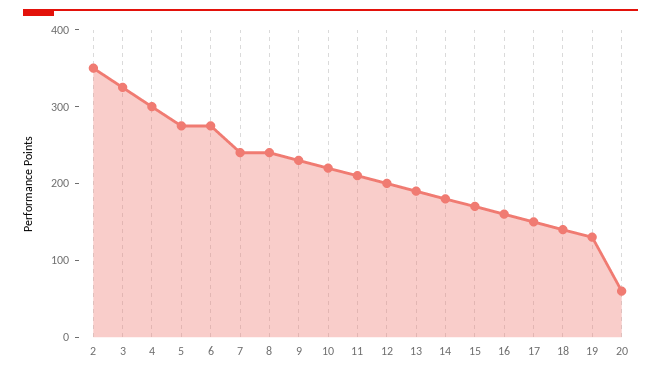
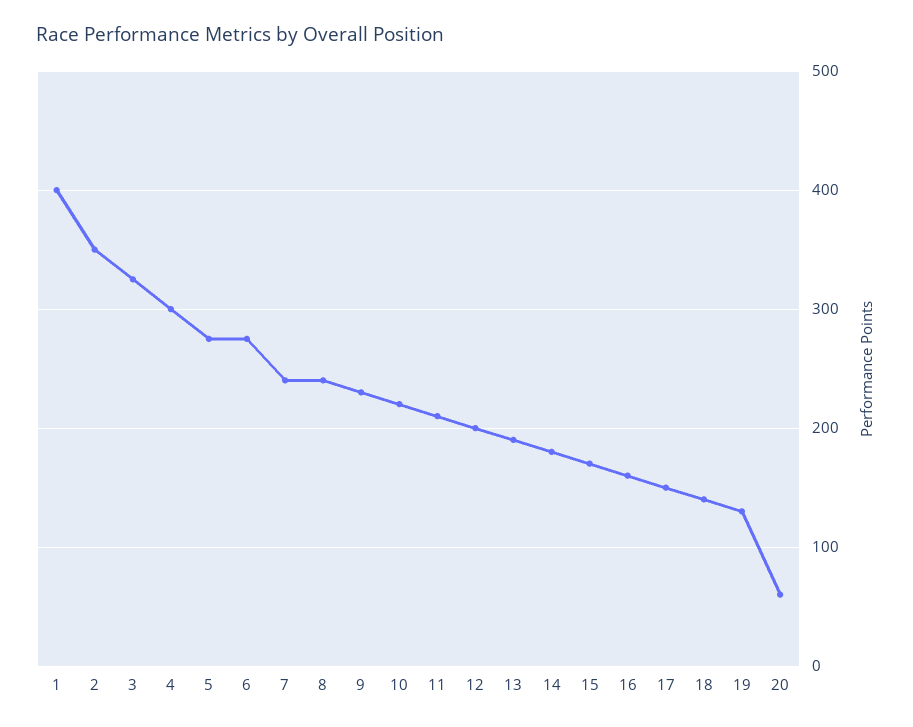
  {
    "2": 350,
    "3": 330,
    "4": 300,
    "5": 280,
    "6": 280,
    "7": 240,
    "8": 240,
    "9": 230,
    "10": 220,
    "11": 210,
    "12": 200,
    "13": 190,
    "14": 180,
    "15": 170,
    "16": 160,
    "17": 150,
    "18": 140,
    "19": 130,
-   "20": 60
+   "20": 60,
+   "1": 400
  }

